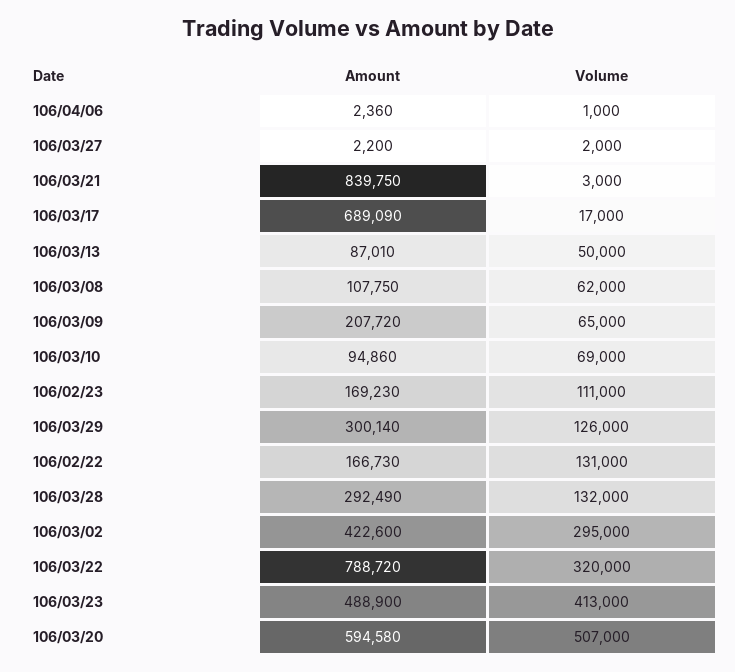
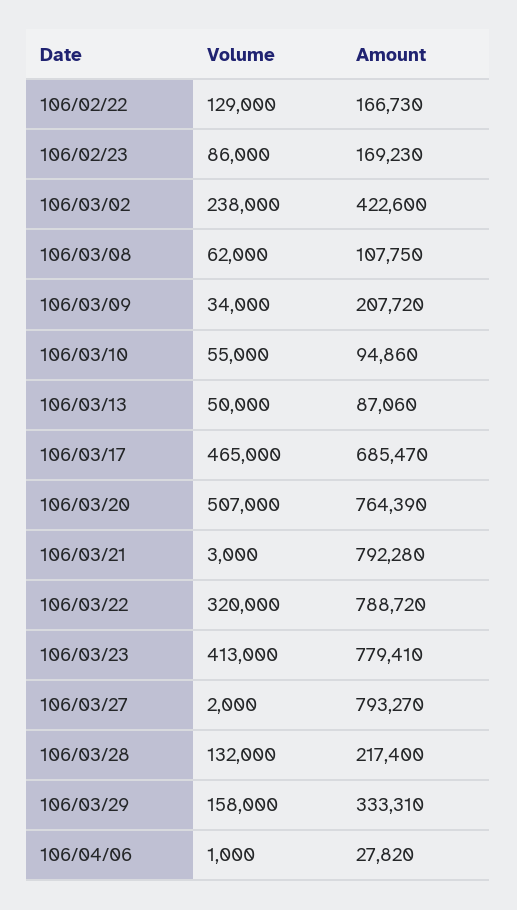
  {
    "Amount": {
-     "106/04/06": 2360,
+     "106/04/06": 27820,
-     "106/03/27": 2200,
+     "106/03/27": 793270,
-     "106/03/21": 839750,
+     "106/03/21": 792280,
-     "106/03/17": 689090,
+     "106/03/17": 685470,
-     "106/03/13": 87010,
+     "106/03/13": 87060,
      "106/03/08": 107750,
      "106/03/09": 207720,
      "106/03/10": 94860,
      "106/02/23": 169230,
-     "106/03/29": 300140,
+     "106/03/29": 333310,
      "106/02/22": 166730,
-     "106/03/28": 292490,
+     "106/03/28": 217400,
      "106/03/02": 422600,
      "106/03/22": 788720,
-     "106/03/23": 488900,
+     "106/03/23": 779410,
-     "106/03/20": 594580
+     "106/03/20": 764390
    },
    "Volume": {
      "106/04/06": 1000,
      "106/03/27": 2000,
      "106/03/21": 3000,
-     "106/03/17": 17000,
+     "106/03/17": 465000,
      "106/03/13": 50000,
      "106/03/08": 62000,
-     "106/03/09": 65000,
+     "106/03/09": 34000,
-     "106/03/10": 69000,
+     "106/03/10": 55000,
-     "106/02/23": 111000,
+     "106/02/23": 86000,
-     "106/03/29": 126000,
+     "106/03/29": 158000,
-     "106/02/22": 131000,
+     "106/02/22": 129000,
      "106/03/28": 132000,
-     "106/03/02": 295000,
+     "106/03/02": 238000,
      "106/03/22": 320000,
      "106/03/23": 413000,
      "106/03/20": 507000
    }
  }

